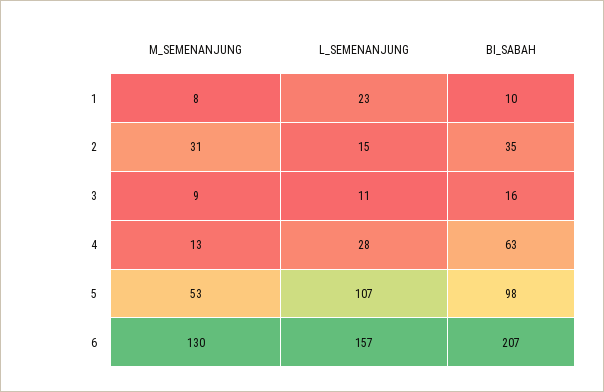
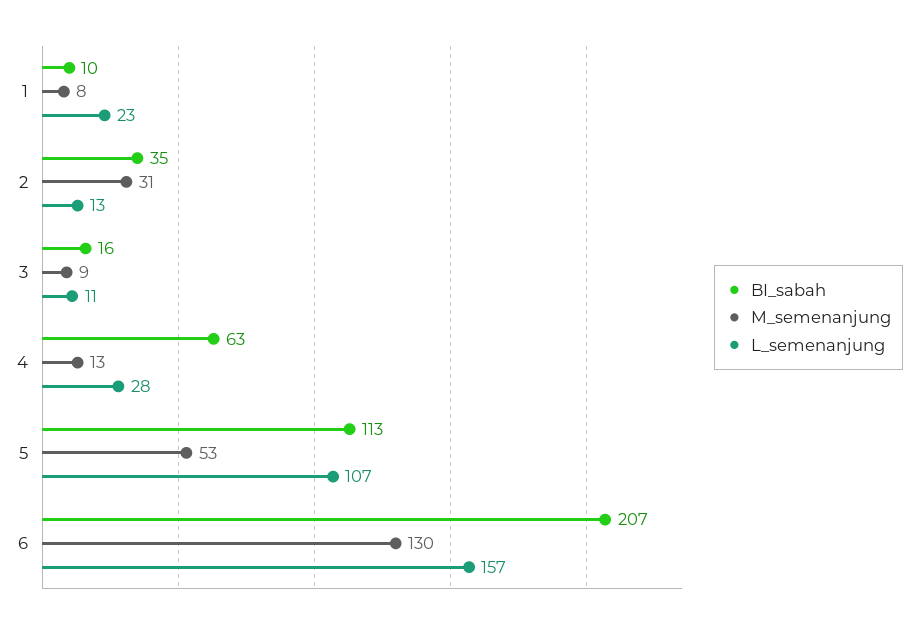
  {
    "M_SEMENANJUNG": {
      "1": 8,
      "2": 31,
      "3": 9,
      "4": 13,
      "5": 53,
      "6": 130
    },
    "L_SEMENANJUNG": {
      "1": 23,
-     "2": 15,
+     "2": 13,
      "3": 11,
      "4": 28,
      "5": 107,
      "6": 157
    },
    "BI_SABAH": {
      "1": 10,
      "2": 35,
      "3": 16,
      "4": 63,
-     "5": 98,
+     "5": 113,
      "6": 207
    }
  }

